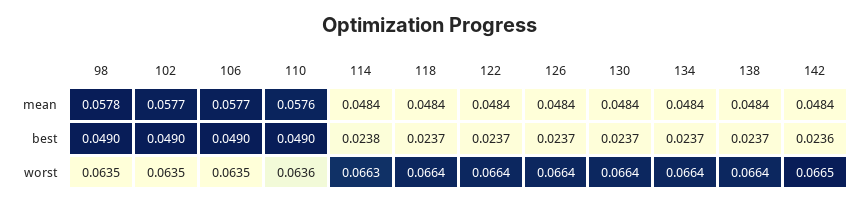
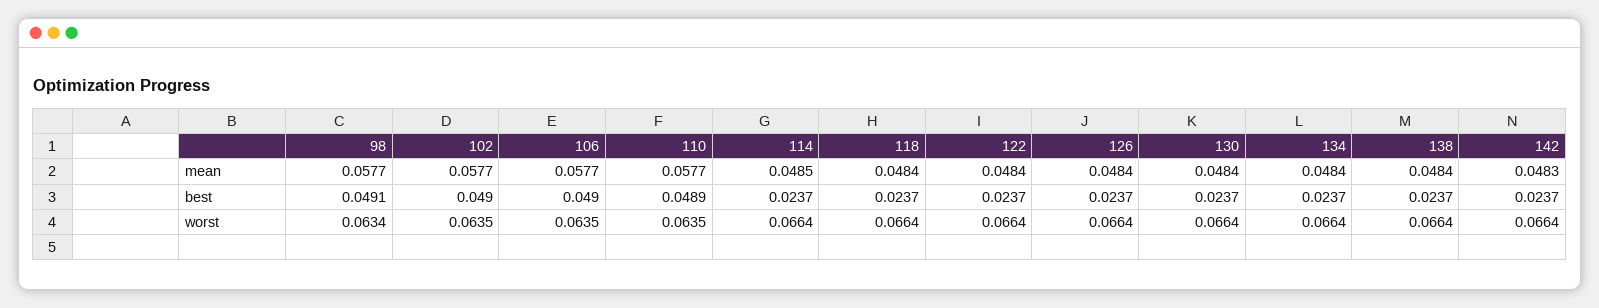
  {
    "98": {
-     "mean": 0.0578,
+     "mean": 0.0577,
-     "best": 0.049,
+     "best": 0.0491,
-     "worst": 0.0635
+     "worst": 0.0634
    },
    "102": {
      "mean": 0.0577,
      "best": 0.049,
      "worst": 0.0635
    },
    "106": {
      "mean": 0.0577,
      "best": 0.049,
      "worst": 0.0635
    },
    "110": {
-     "mean": 0.0576,
+     "mean": 0.0577,
-     "best": 0.049,
+     "best": 0.0489,
-     "worst": 0.0636
+     "worst": 0.0635
    },
    "114": {
-     "mean": 0.0484,
+     "mean": 0.0485,
-     "best": 0.0238,
+     "best": 0.0237,
-     "worst": 0.0663
+     "worst": 0.0664
    },
    "118": {
      "mean": 0.0484,
      "best": 0.0237,
      "worst": 0.0664
    },
    "122": {
      "mean": 0.0484,
      "best": 0.0237,
      "worst": 0.0664
    },
    "126": {
      "mean": 0.0484,
      "best": 0.0237,
      "worst": 0.0664
    },
    "130": {
      "mean": 0.0484,
      "best": 0.0237,
      "worst": 0.0664
    },
    "134": {
      "mean": 0.0484,
      "best": 0.0237,
      "worst": 0.0664
    },
    "138": {
      "mean": 0.0484,
      "best": 0.0237,
      "worst": 0.0664
    },
    "142": {
-     "mean": 0.0484,
+     "mean": 0.0483,
-     "best": 0.0236,
+     "best": 0.0237,
-     "worst": 0.0665
+     "worst": 0.0664
    }
  }

